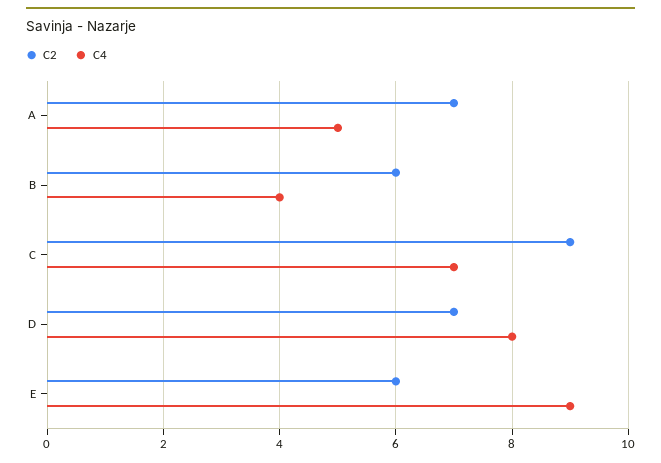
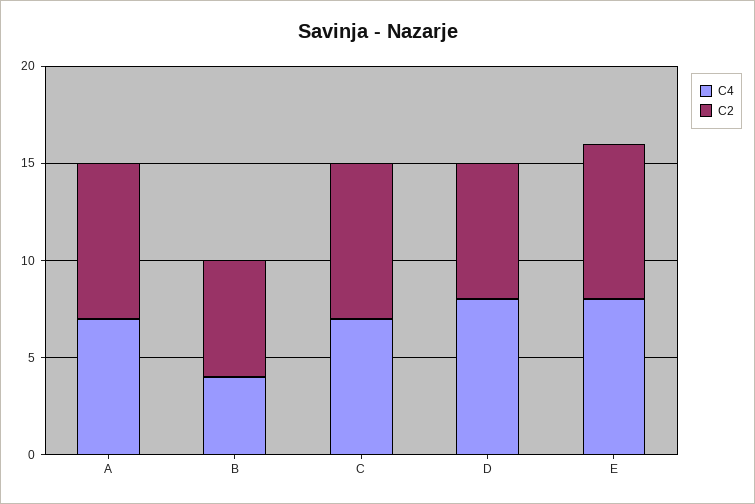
  {
    "C2": {
-     "A": 7,
+     "A": 8,
      "B": 6,
-     "C": 9,
+     "C": 8,
      "D": 7,
-     "E": 6
+     "E": 8
    },
    "C4": {
-     "A": 5,
+     "A": 7,
      "B": 4,
      "C": 7,
      "D": 8,
-     "E": 9
+     "E": 8
    }
  }

